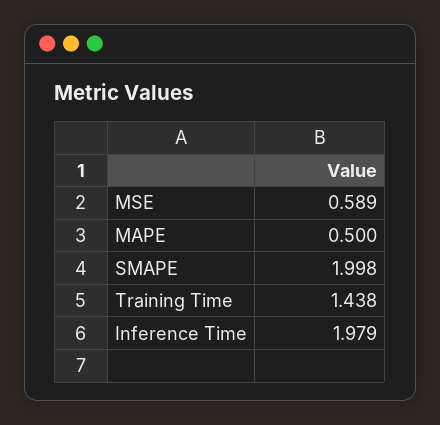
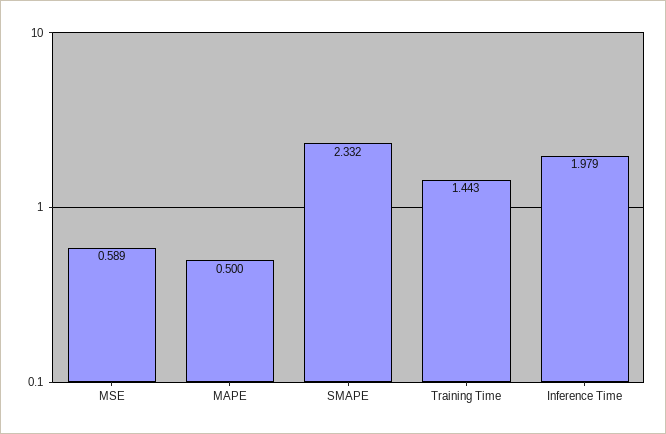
  {
    "MSE": 0.589,
    "MAPE": 0.5,
-   "SMAPE": 1.998,
+   "SMAPE": 2.332,
-   "Training Time": 1.438,
+   "Training Time": 1.443,
    "Inference Time": 1.979
  }

